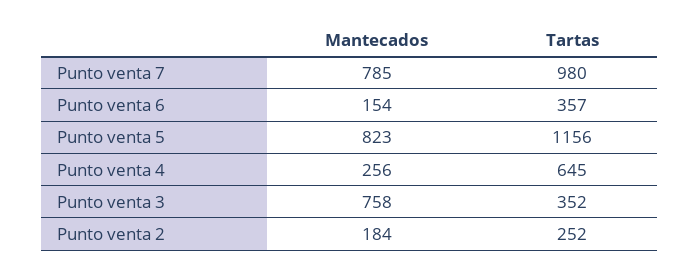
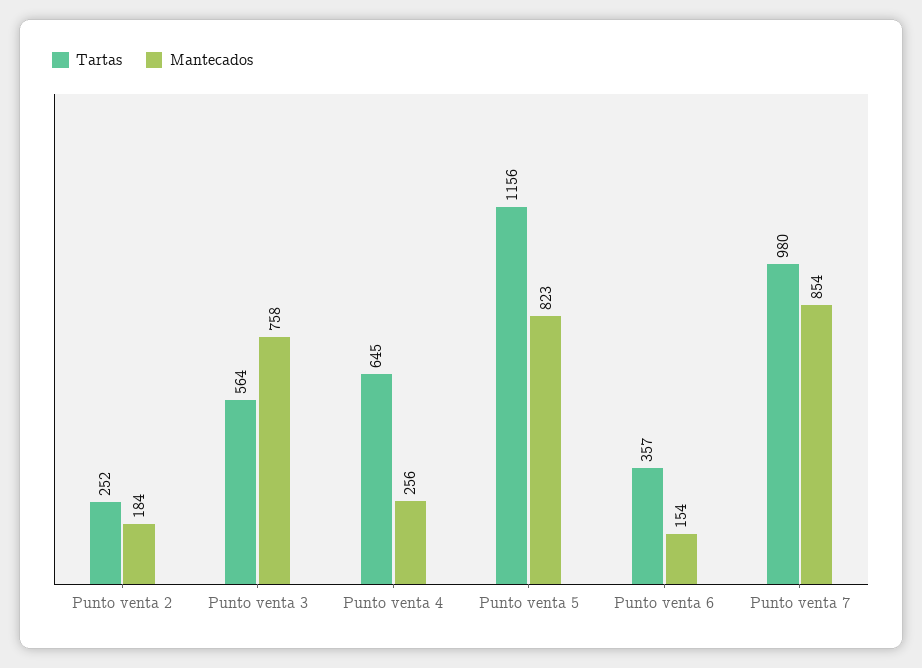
  {
    "Mantecados": {
-     "Punto venta 7": 785,
+     "Punto venta 7": 854,
      "Punto venta 6": 154,
      "Punto venta 5": 823,
      "Punto venta 4": 256,
      "Punto venta 3": 758,
      "Punto venta 2": 184
    },
    "Tartas": {
      "Punto venta 7": 980,
      "Punto venta 6": 357,
      "Punto venta 5": 1156,
      "Punto venta 4": 645,
-     "Punto venta 3": 352,
+     "Punto venta 3": 564,
      "Punto venta 2": 252
    }
  }

